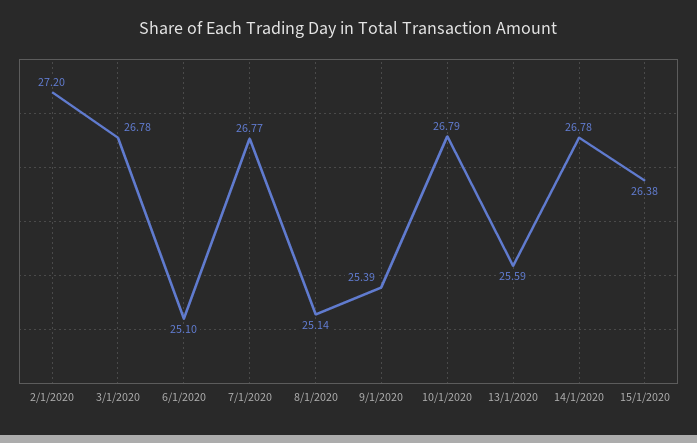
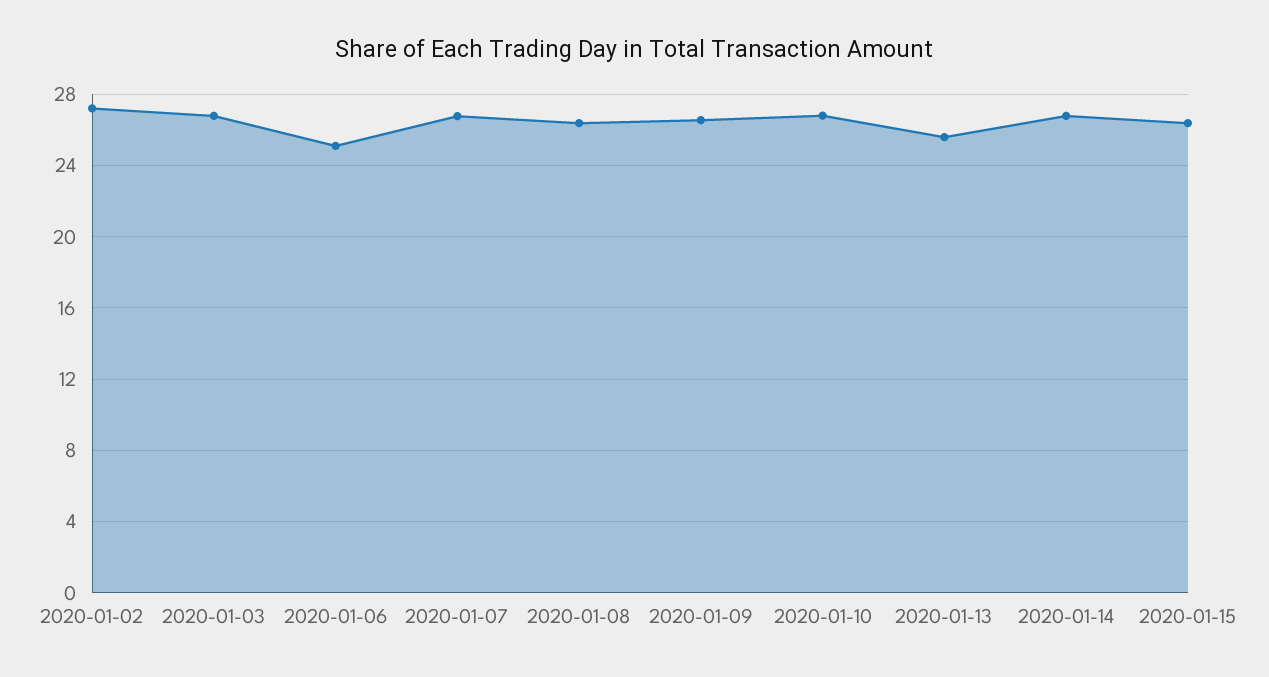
  {
    "2/1/2020": 27.2,
    "3/1/2020": 26.78,
    "6/1/2020": 25.1,
    "7/1/2020": 26.77,
-   "8/1/2020": 25.14,
+   "8/1/2020": 26.5,
-   "9/1/2020": 25.39,
+   "9/1/2020": 26.5,
    "10/1/2020": 26.79,
    "13/1/2020": 25.59,
    "14/1/2020": 26.78,
    "15/1/2020": 26.38
  }

